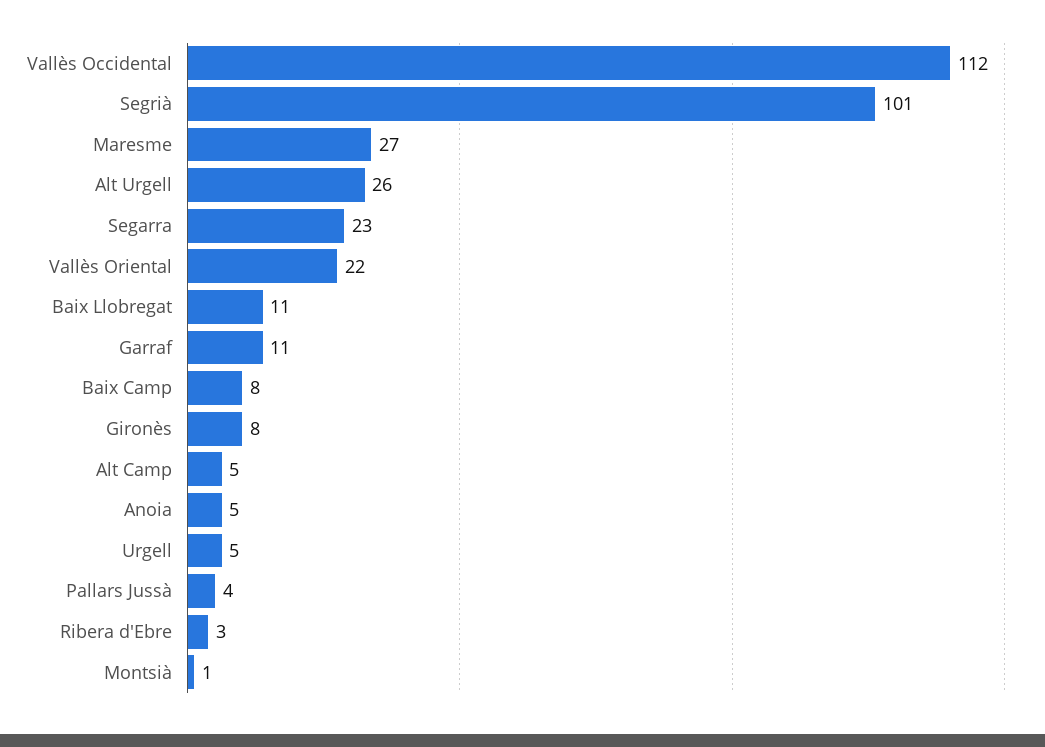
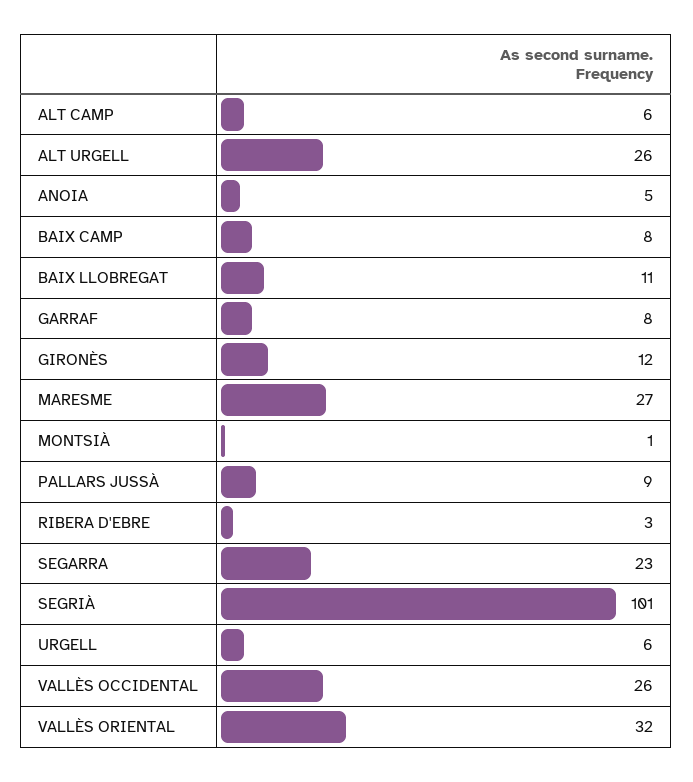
  {
-   "Vallès Occidental": 112,
+   "Vallès Occidental": 26,
    "Segrià": 101,
    "Maresme": 27,
    "Alt Urgell": 26,
    "Segarra": 23,
-   "Vallès Oriental": 22,
+   "Vallès Oriental": 32,
    "Baix Llobregat": 11,
-   "Garraf": 11,
+   "Garraf": 8,
    "Baix Camp": 8,
-   "Gironès": 8,
+   "Gironès": 12,
-   "Alt Camp": 5,
+   "Alt Camp": 6,
    "Anoia": 5,
-   "Urgell": 5,
+   "Urgell": 6,
-   "Pallars Jussà": 4,
+   "Pallars Jussà": 9,
    "Ribera d'Ebre": 3,
    "Montsià": 1
  }

